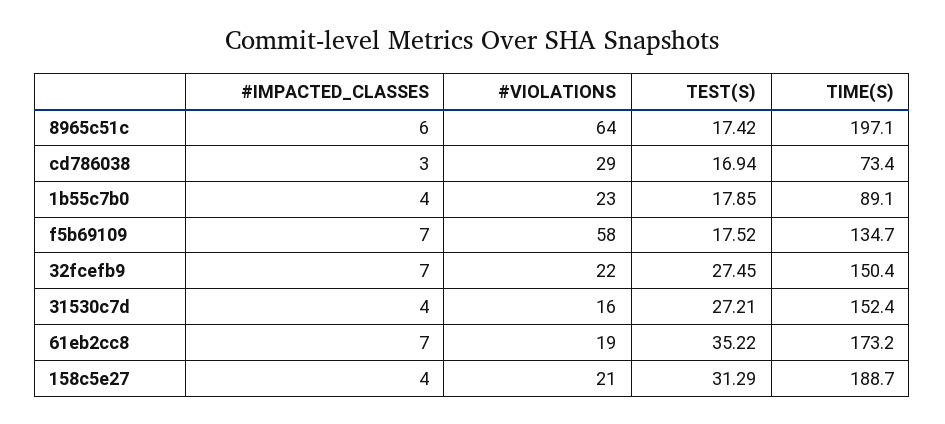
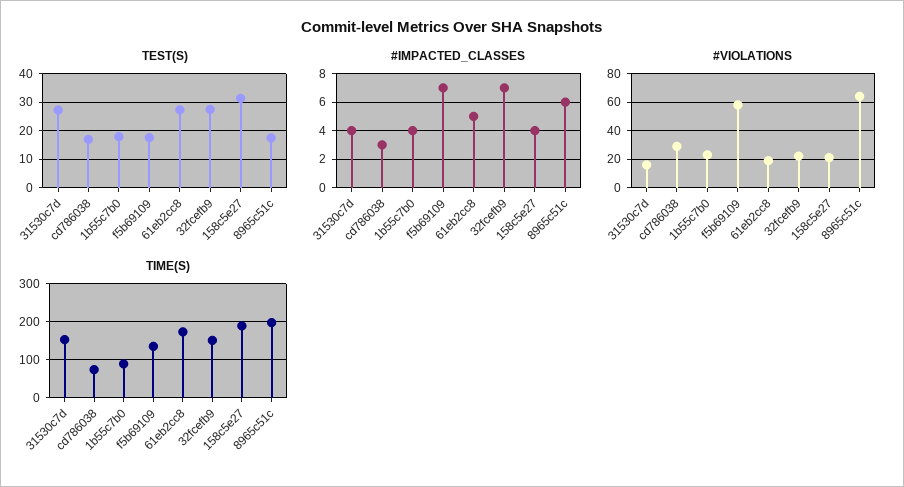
  {
    "#IMPACTED_CLASSES": {
      "8965c51c": 6,
      "cd786038": 3,
      "1b55c7b0": 4,
      "f5b69109": 7,
      "32fcefb9": 7,
      "31530c7d": 4,
-     "61eb2cc8": 7,
+     "61eb2cc8": 5,
      "158c5e27": 4
    },
    "#VIOLATIONS": {
      "8965c51c": 64,
      "cd786038": 29,
      "1b55c7b0": 23,
      "f5b69109": 58,
      "32fcefb9": 22,
      "31530c7d": 16,
      "61eb2cc8": 19,
      "158c5e27": 21
    },
    "TEST(S)": {
      "8965c51c": 17.42,
      "cd786038": 16.94,
      "1b55c7b0": 17.85,
      "f5b69109": 17.52,
      "32fcefb9": 27.45,
      "31530c7d": 27.21,
-     "61eb2cc8": 35.22,
+     "61eb2cc8": 27.5,
      "158c5e27": 31.29
    },
    "TIME(S)": {
      "8965c51c": 197.1,
      "cd786038": 73.4,
      "1b55c7b0": 89.1,
      "f5b69109": 134.7,
      "32fcefb9": 150.4,
      "31530c7d": 152.4,
      "61eb2cc8": 173.2,
      "158c5e27": 188.7
    }
  }

